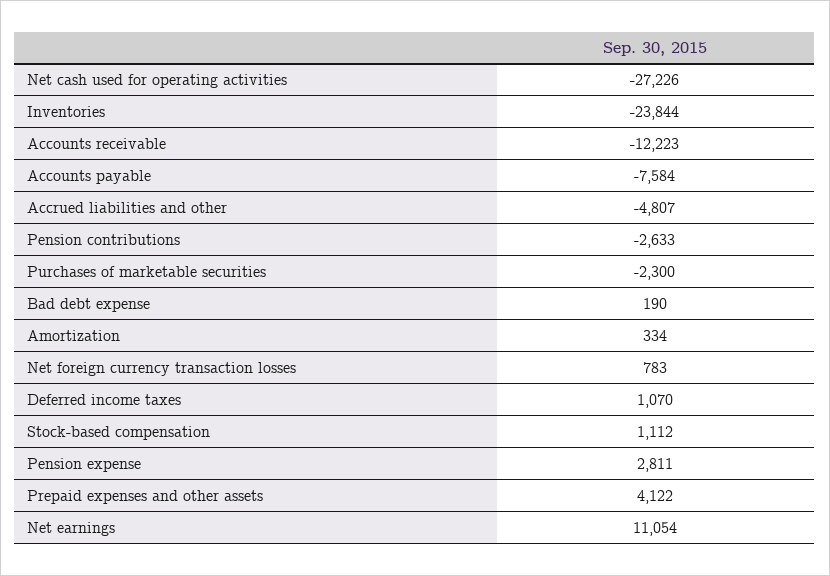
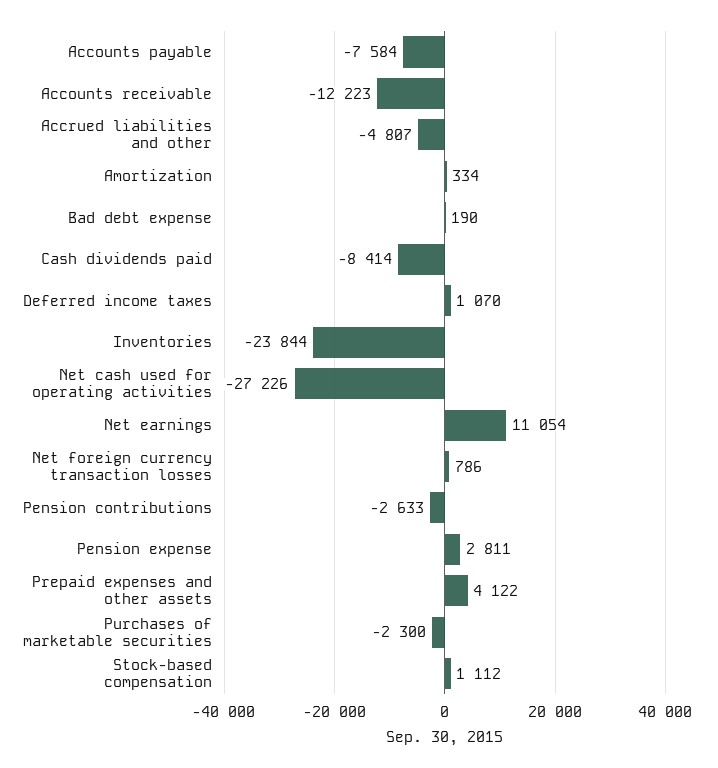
  {
    "Net cash used for operating activities": -27226,
    "Inventories": -23844,
    "Accounts receivable": -12223,
    "Accounts payable": -7584,
    "Accrued liabilities and other": -4807,
    "Pension contributions": -2633,
    "Purchases of marketable securities": -2300,
    "Bad debt expense": 190,
    "Amortization": 334,
-   "Net foreign currency transaction losses": 783,
+   "Net foreign currency transaction losses": 786,
    "Deferred income taxes": 1070,
    "Stock-based compensation": 1112,
    "Pension expense": 2811,
    "Prepaid expenses and other assets": 4122,
-   "Net earnings": 11054
+   "Net earnings": 11054,
+   "Cash dividends paid": -8414
  }

